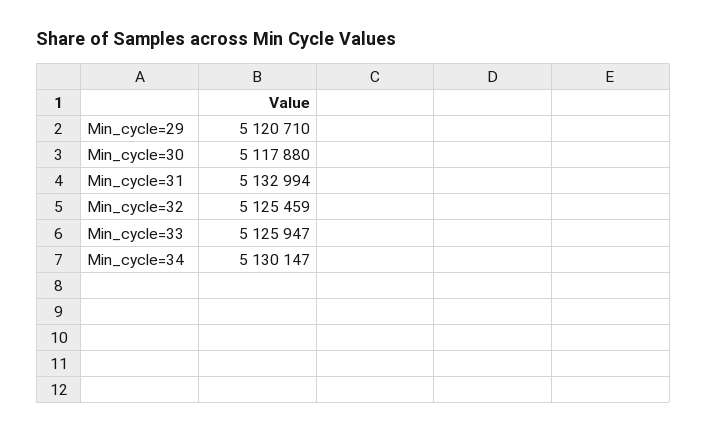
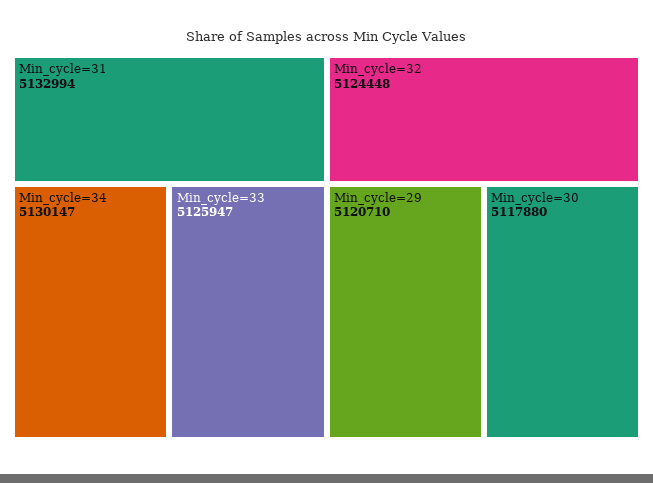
  {
    "Min_cycle=29": 5120710,
    "Min_cycle=30": 5117880,
    "Min_cycle=31": 5132994,
-   "Min_cycle=32": 5125459,
+   "Min_cycle=32": 5124448,
    "Min_cycle=33": 5125947,
    "Min_cycle=34": 5130147
  }

